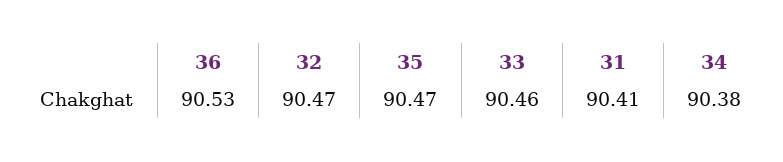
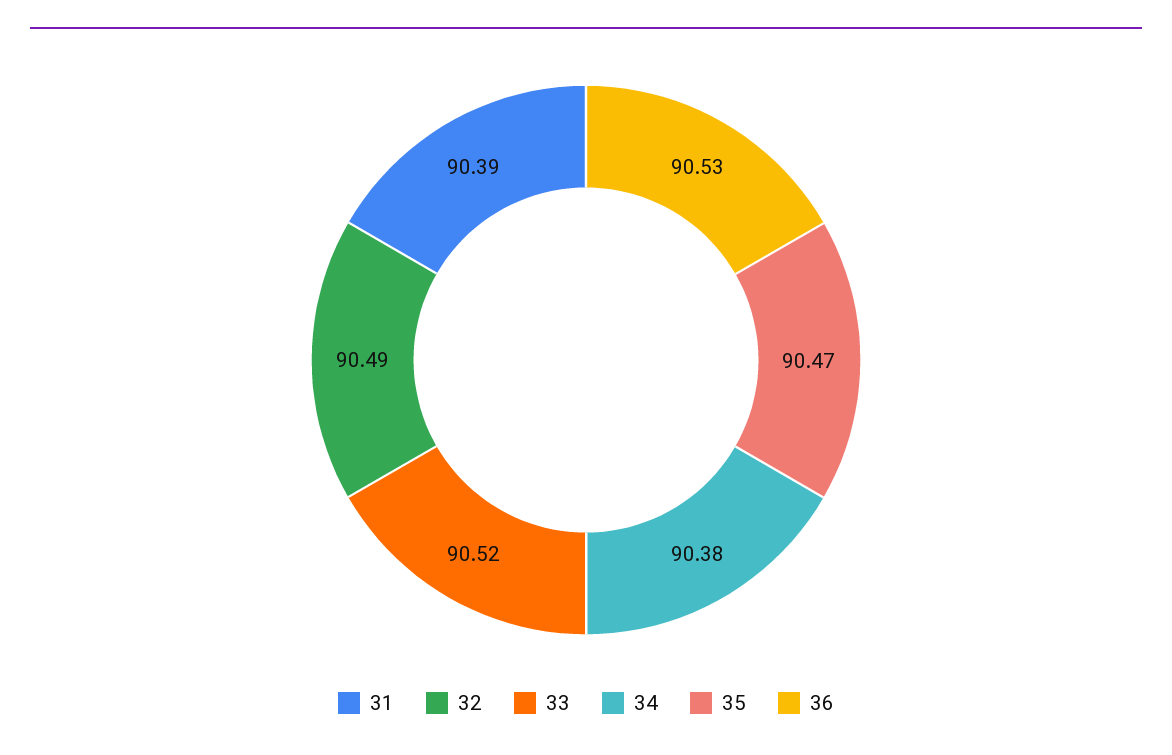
  {
    "36": 90.53,
-   "32": 90.47,
+   "32": 90.49,
    "35": 90.47,
-   "33": 90.46,
+   "33": 90.52,
-   "31": 90.41,
+   "31": 90.39,
    "34": 90.38
  }

